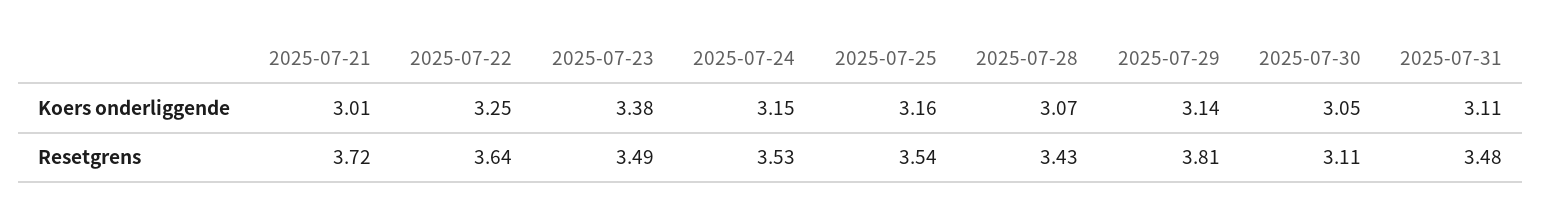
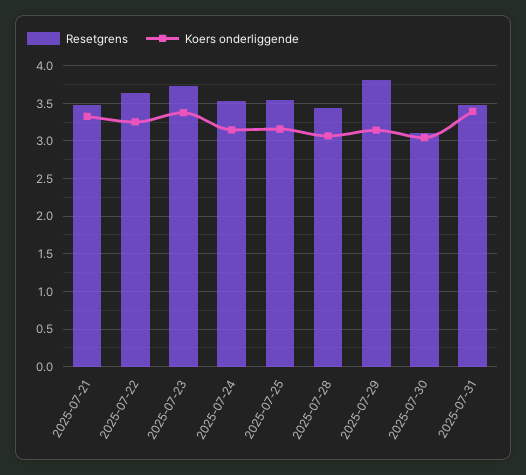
  {
    "Koers onderliggende": {
-     "2025-07-21": 3.01,
+     "2025-07-21": 3.3,
      "2025-07-22": 3.25,
      "2025-07-23": 3.38,
      "2025-07-24": 3.15,
      "2025-07-25": 3.16,
      "2025-07-28": 3.07,
      "2025-07-29": 3.14,
      "2025-07-30": 3.05,
-     "2025-07-31": 3.11
+     "2025-07-31": 3.4
    },
    "Resetgrens": {
-     "2025-07-21": 3.72,
+     "2025-07-21": 3.5,
      "2025-07-22": 3.64,
-     "2025-07-23": 3.49,
+     "2025-07-23": 3.7,
      "2025-07-24": 3.53,
      "2025-07-25": 3.54,
      "2025-07-28": 3.43,
      "2025-07-29": 3.81,
      "2025-07-30": 3.11,
      "2025-07-31": 3.48
    }
  }

